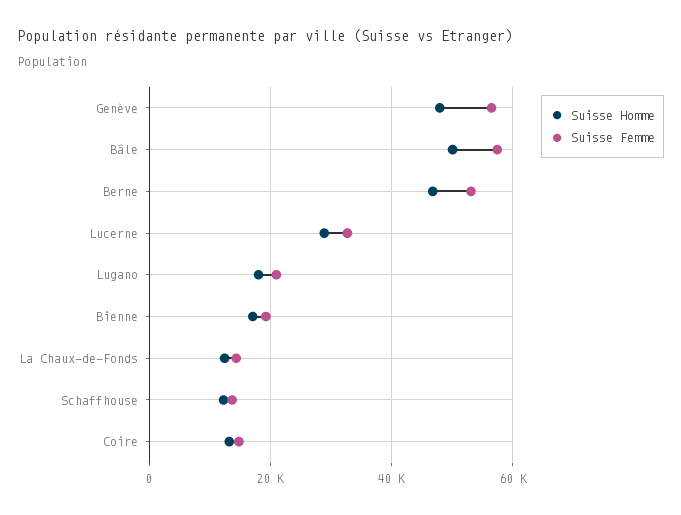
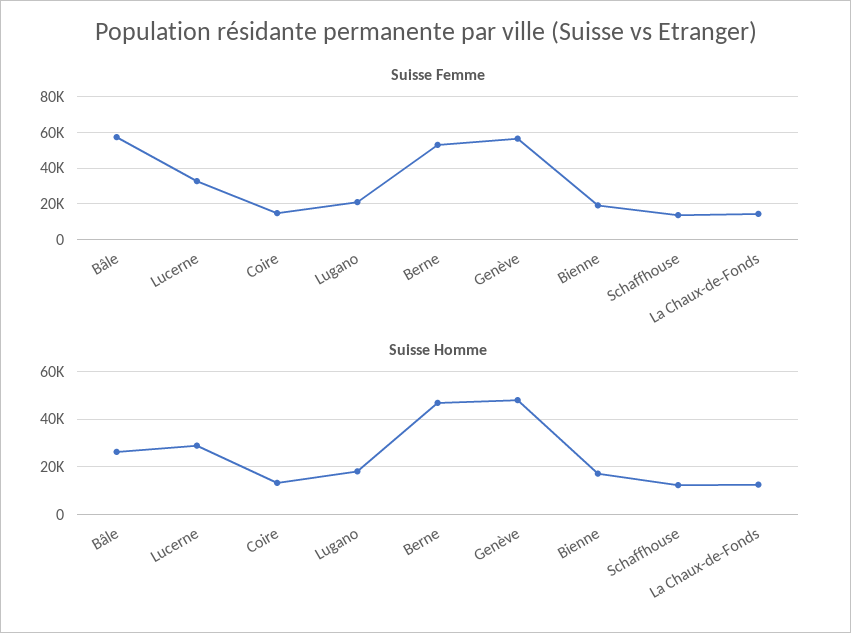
  {
    "Suisse Homme": {
      "Genève": 48000,
-     "Bâle": 50000,
+     "Bâle": 25000,
      "Berne": 46000,
      "Lucerne": 28000,
      "Lugano": 18000,
      "Bienne": 18000,
      "La Chaux-de-Fonds": 12000,
      "Schaffhouse": 12000,
      "Coire": 14000
    },
    "Suisse Femme": {
      "Genève": 56000,
      "Bâle": 58000,
      "Berne": 54000,
      "Lucerne": 32000,
      "Lugano": 22000,
      "Bienne": 20000,
      "La Chaux-de-Fonds": 14000,
      "Schaffhouse": 14000,
      "Coire": 14000
    }
  }

